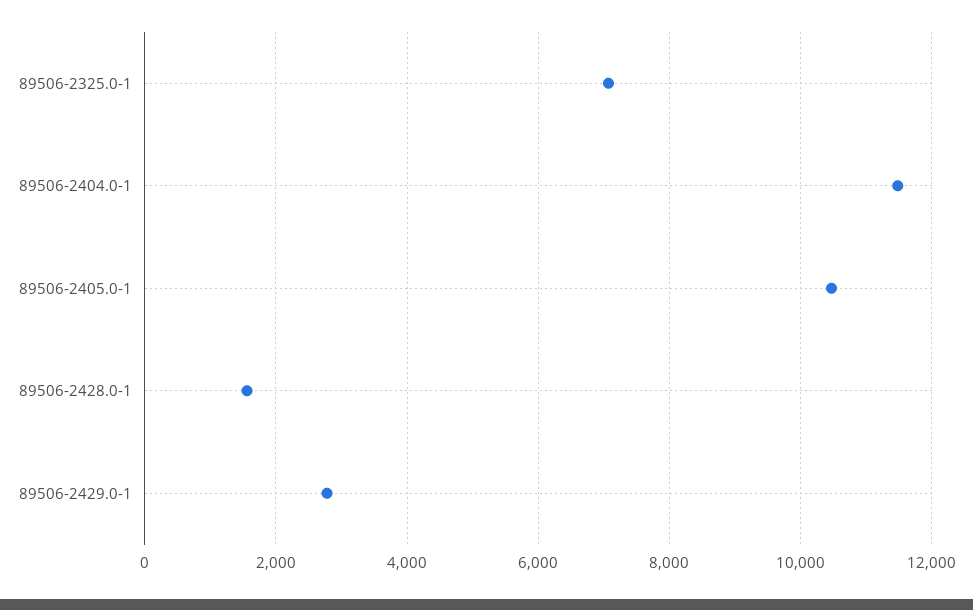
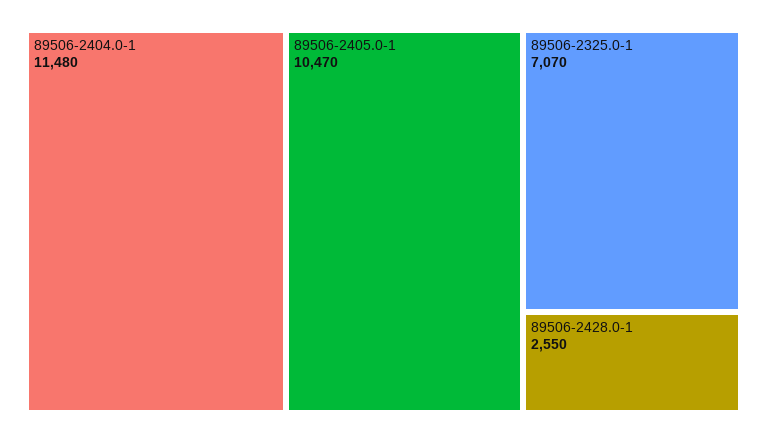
  {
    "89506-2325.0-1": 7070,
    "89506-2404.0-1": 11480,
    "89506-2405.0-1": 10470,
-   "89506-2428.0-1": 1600,
+   "89506-2428.0-1": 2550
-   "89506-2429.0-1": 2800
  }

